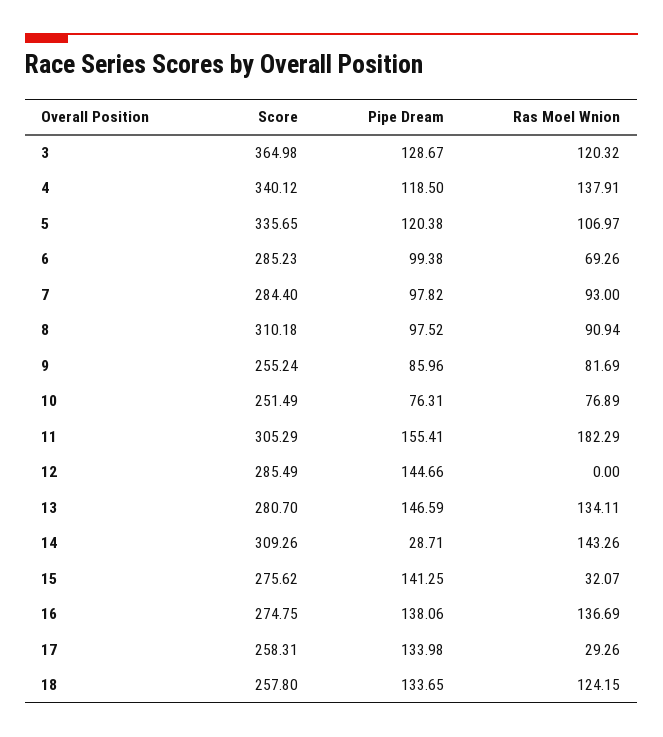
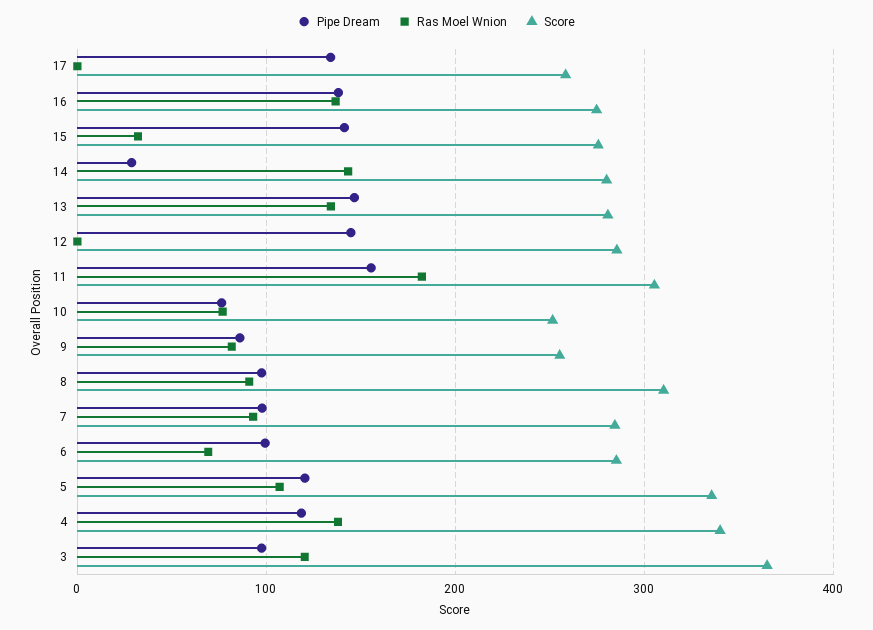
  {
    "Score": {
      "3": 364.98,
      "4": 340.12,
      "5": 335.65,
      "6": 285.23,
      "7": 284.4,
      "8": 310.18,
      "9": 255.24,
      "10": 251.49,
      "11": 305.29,
      "12": 285.49,
      "13": 280.7,
-     "14": 309.26,
+     "14": 280,
      "15": 275.62,
      "16": 274.75,
-     "17": 258.31,
+     "17": 258.31
-     "18": 257.8
    },
    "Pipe Dream": {
-     "3": 128.67,
+     "3": 100,
      "4": 118.5,
      "5": 120.38,
      "6": 99.38,
      "7": 97.82,
      "8": 97.52,
      "9": 85.96,
      "10": 76.31,
      "11": 155.41,
      "12": 144.66,
      "13": 146.59,
      "14": 28.71,
      "15": 141.25,
      "16": 138.06,
-     "17": 133.98,
+     "17": 133.98
-     "18": 133.65
    },
    "Ras Moel Wnion": {
      "3": 120.32,
      "4": 137.91,
      "5": 106.97,
      "6": 69.26,
      "7": 93,
      "8": 90.94,
      "9": 81.69,
      "10": 76.89,
      "11": 182.29,
      "12": 0,
      "13": 134.11,
      "14": 143.26,
      "15": 32.07,
      "16": 136.69,
-     "17": 29.26,
+     "17": 0
-     "18": 124.15
    }
  }

